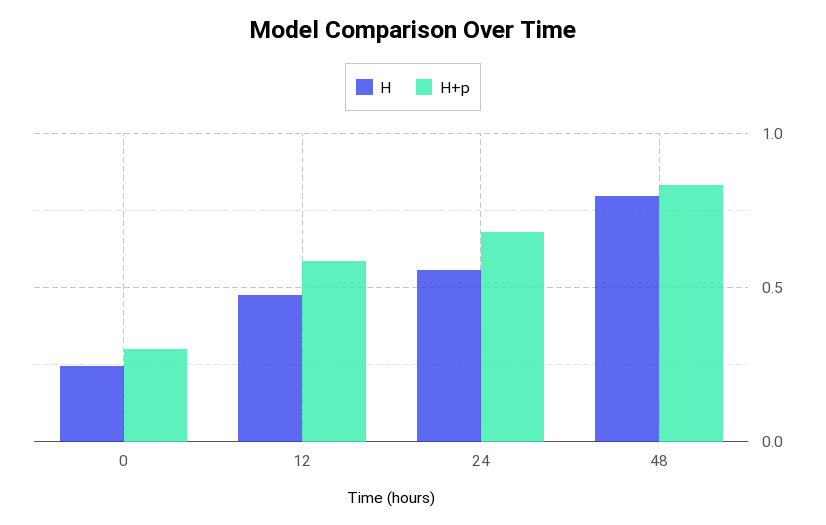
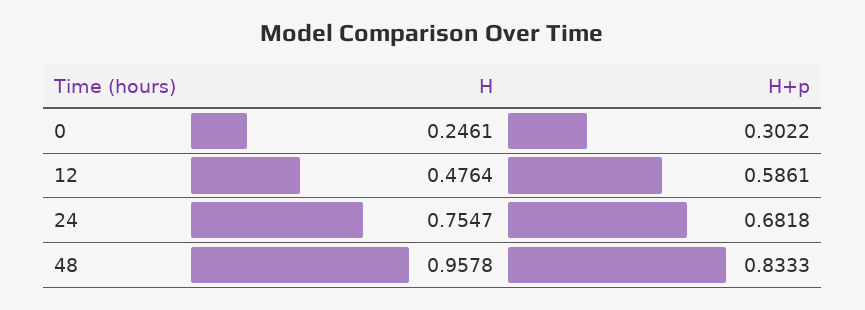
  {
    "H": {
      "0": 0.2461,
      "12": 0.4764,
-     "24": 0.55,
+     "24": 0.7547,
-     "48": 0.8
+     "48": 0.9578
    },
    "H+p": {
      "0": 0.3022,
      "12": 0.5861,
      "24": 0.6818,
      "48": 0.8333
    }
  }

